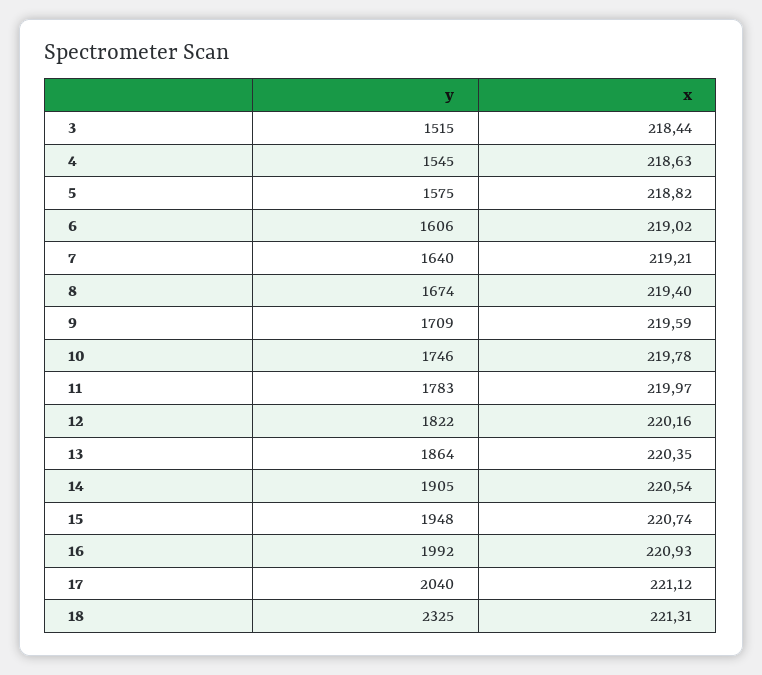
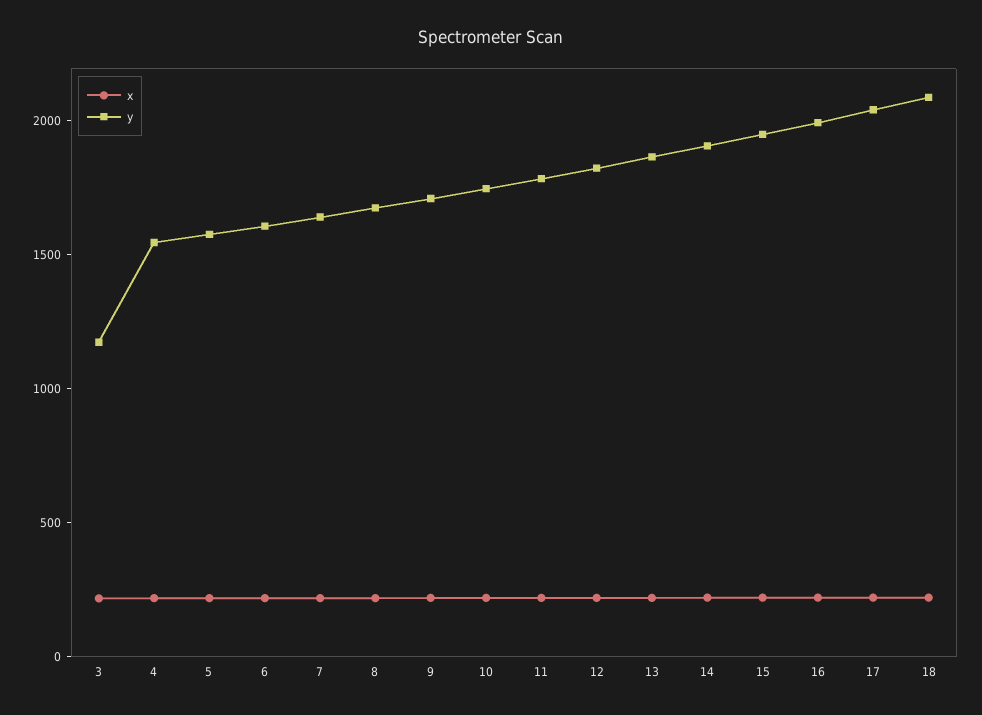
  {
    "y": {
-     "3": 1515,
+     "3": 1200,
      "4": 1545,
      "5": 1575,
      "6": 1606,
      "7": 1640,
      "8": 1674,
      "9": 1709,
      "10": 1746,
      "11": 1783,
      "12": 1822,
      "13": 1864,
      "14": 1905,
      "15": 1948,
      "16": 1992,
      "17": 2040,
-     "18": 2325
+     "18": 2100
    },
    "x": {
      "3": 218.44,
      "4": 218.63,
      "5": 218.82,
      "6": 219.02,
      "7": 219.21,
      "8": 219.4,
      "9": 219.59,
      "10": 219.78,
      "11": 219.97,
      "12": 220.16,
      "13": 220.35,
      "14": 220.54,
      "15": 220.74,
      "16": 220.93,
      "17": 221.12,
      "18": 221.31
    }
  }

